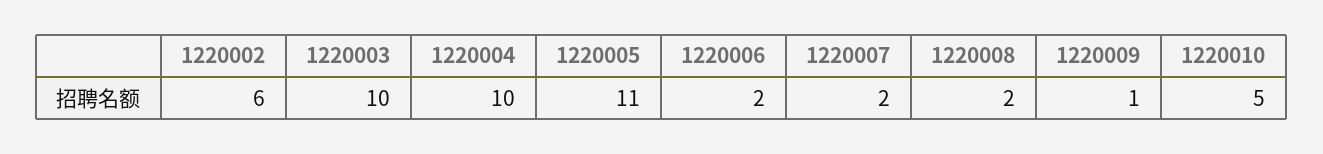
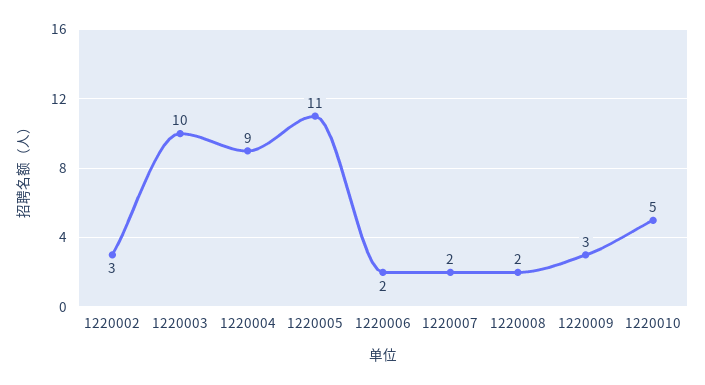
  {
-   "1220002": 6,
+   "1220002": 3,
    "1220003": 10,
-   "1220004": 10,
+   "1220004": 9,
    "1220005": 11,
    "1220006": 2,
    "1220007": 2,
    "1220008": 2,
-   "1220009": 1,
+   "1220009": 3,
    "1220010": 5
  }

